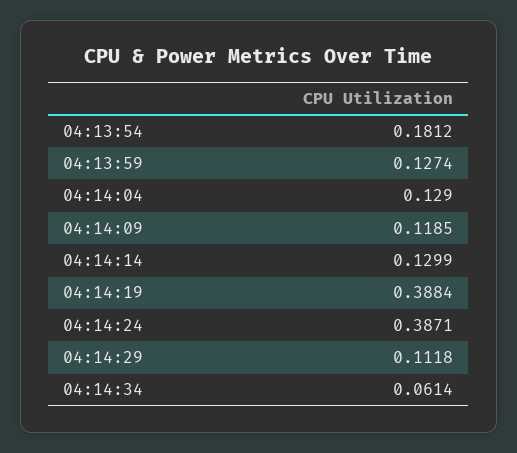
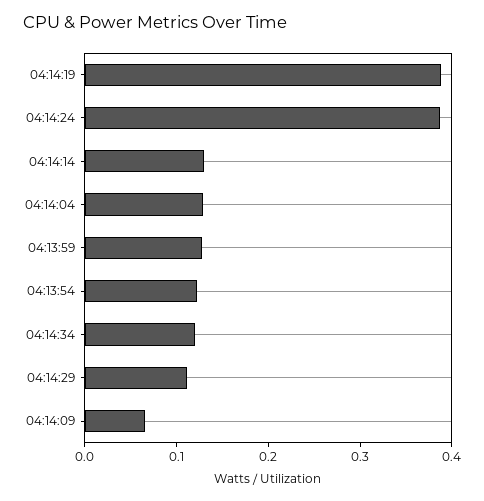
  {
-   "04:13:54": 0.1812,
+   "04:13:54": 0.12,
    "04:13:59": 0.1274,
    "04:14:04": 0.129,
-   "04:14:09": 0.1185,
+   "04:14:09": 0.06,
    "04:14:14": 0.1299,
    "04:14:19": 0.3884,
    "04:14:24": 0.3871,
    "04:14:29": 0.1118,
-   "04:14:34": 0.0614
+   "04:14:34": 0.12
  }

